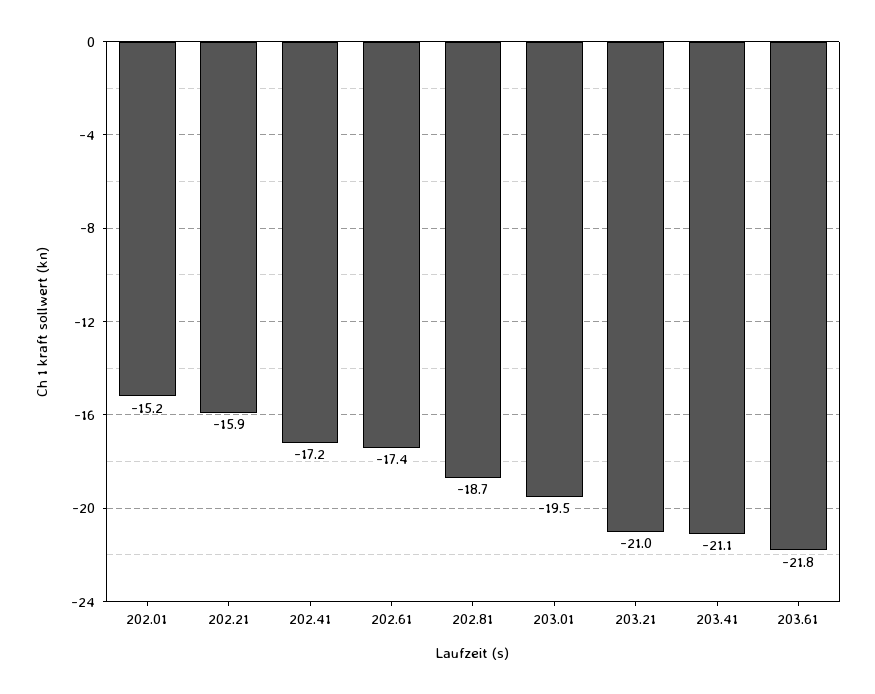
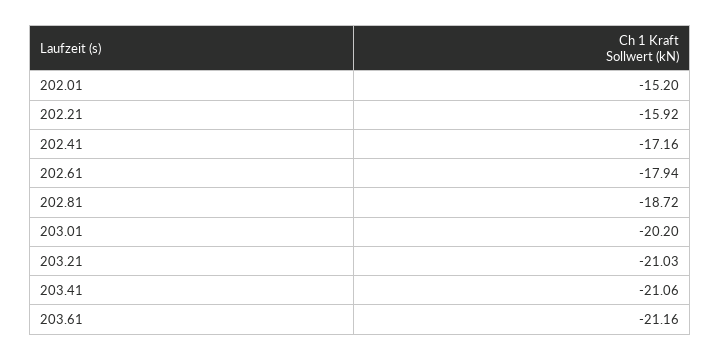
  {
    "202.01": -15.2,
    "202.21": -15.92,
    "202.41": -17.16,
-   "202.61": -17.4,
+   "202.61": -17.94,
    "202.81": -18.72,
-   "203.01": -19.5,
+   "203.01": -20.2,
    "203.21": -21.03,
    "203.41": -21.06,
-   "203.61": -21.8
+   "203.61": -21.16
  }

